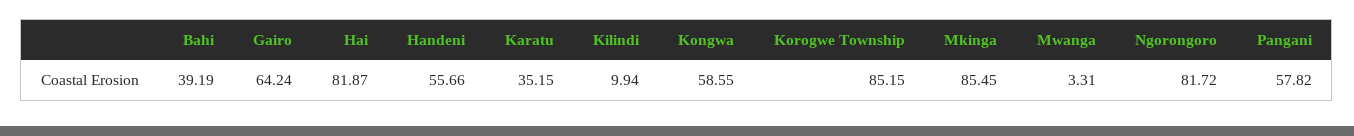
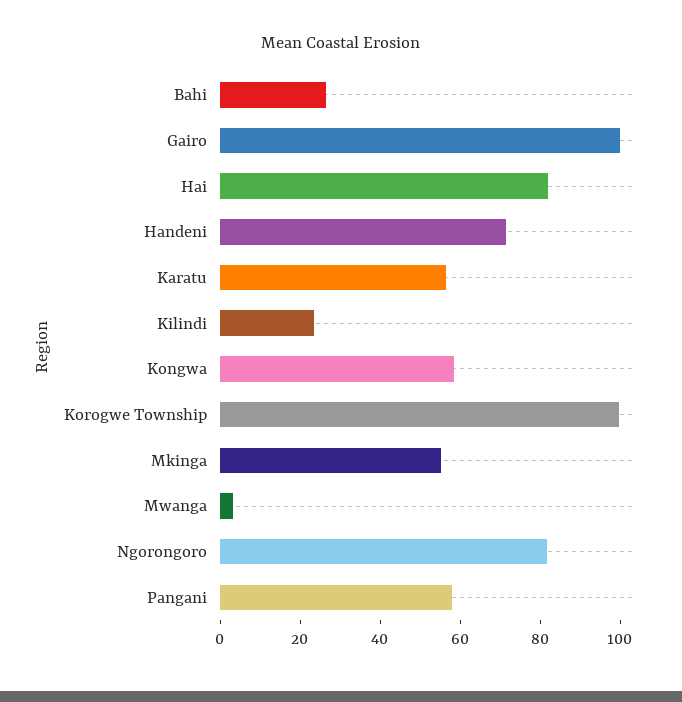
  {
-   "Bahi": 39.19,
+   "Bahi": 25,
-   "Gairo": 64.24,
+   "Gairo": 100,
    "Hai": 81.87,
-   "Handeni": 55.66,
+   "Handeni": 70,
-   "Karatu": 35.15,
+   "Karatu": 55,
-   "Kilindi": 9.94,
+   "Kilindi": 25,
    "Kongwa": 58.55,
-   "Korogwe Township": 85.15,
+   "Korogwe Township": 100,
-   "Mkinga": 85.45,
+   "Mkinga": 55,
    "Mwanga": 3.31,
    "Ngorongoro": 81.72,
    "Pangani": 57.82
  }

